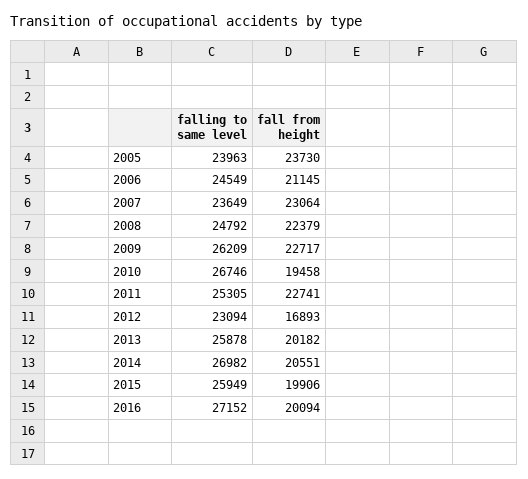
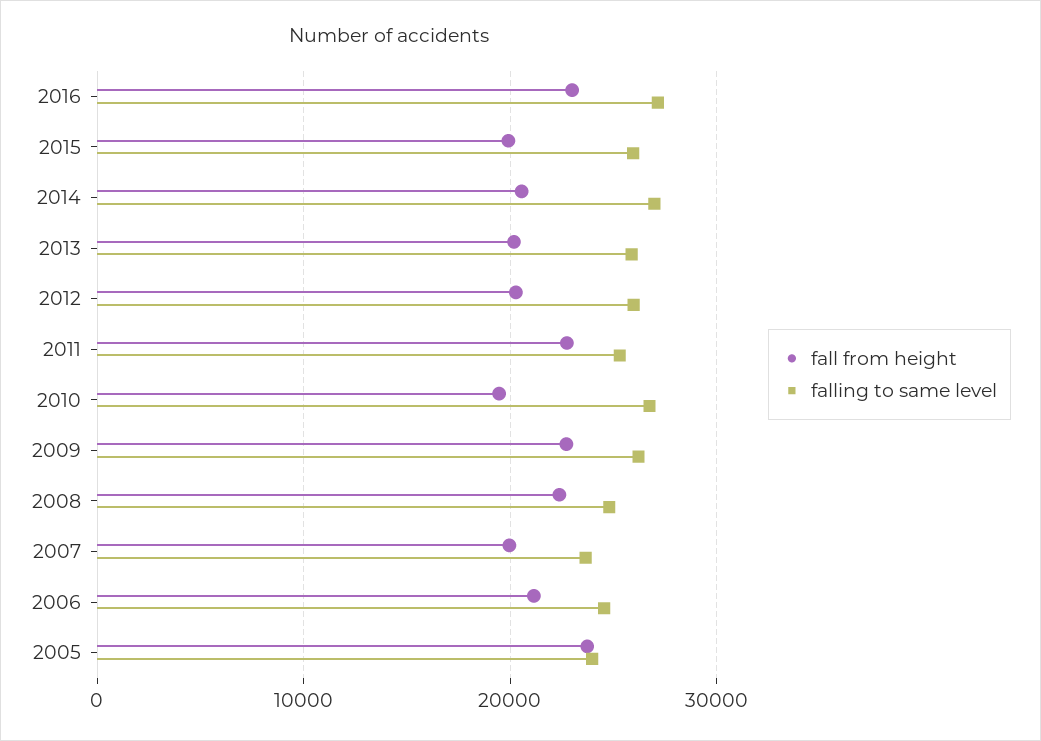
  {
    "falling to same level": {
      "2005": 23963,
      "2006": 24549,
      "2007": 23649,
      "2008": 24792,
      "2009": 26209,
      "2010": 26746,
      "2011": 25305,
-     "2012": 23094,
+     "2012": 26000,
      "2013": 25878,
      "2014": 26982,
      "2015": 25949,
      "2016": 27152
    },
    "fall from height": {
      "2005": 23730,
      "2006": 21145,
-     "2007": 23064,
+     "2007": 20000,
      "2008": 22379,
      "2009": 22717,
      "2010": 19458,
      "2011": 22741,
-     "2012": 16893,
+     "2012": 20000,
      "2013": 20182,
      "2014": 20551,
      "2015": 19906,
-     "2016": 20094
+     "2016": 23000
    }
  }

